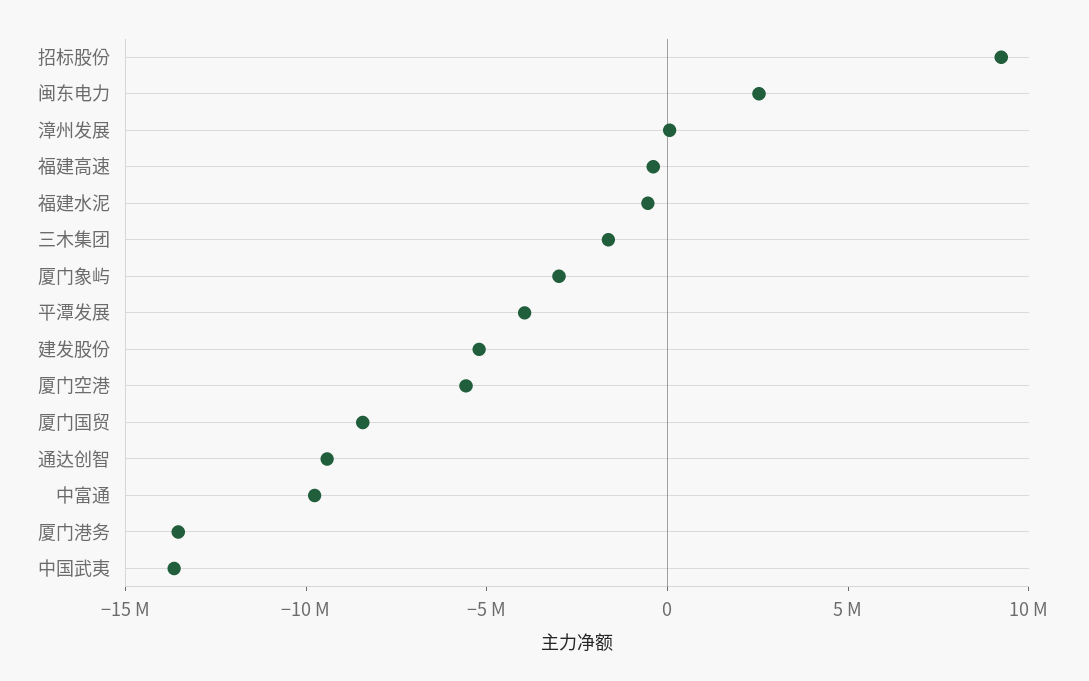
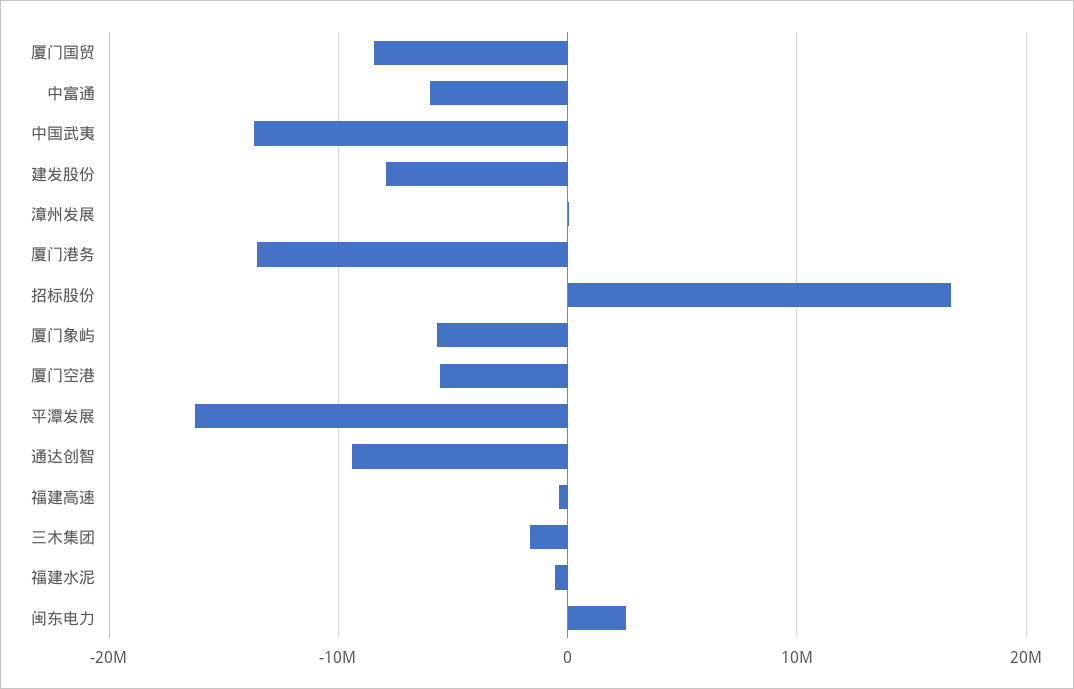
  {
-   "招标股份": 9000000,
+   "招标股份": 17000000,
    "闽东电力": 3000000,
    "漳州发展": 0,
    "福建高速": 0,
    "福建水泥": -1000000,
    "三木集团": -2000000,
-   "厦门象屿": -3000000,
+   "厦门象屿": -6000000,
-   "平潭发展": -4000000,
+   "平潭发展": -16000000,
-   "建发股份": -5000000,
+   "建发股份": -8000000,
    "厦门空港": -6000000,
    "厦门国贸": -8000000,
    "通达创智": -9000000,
-   "中富通": -10000000,
+   "中富通": -6000000,
    "厦门港务": -14000000,
    "中国武夷": -14000000
  }

